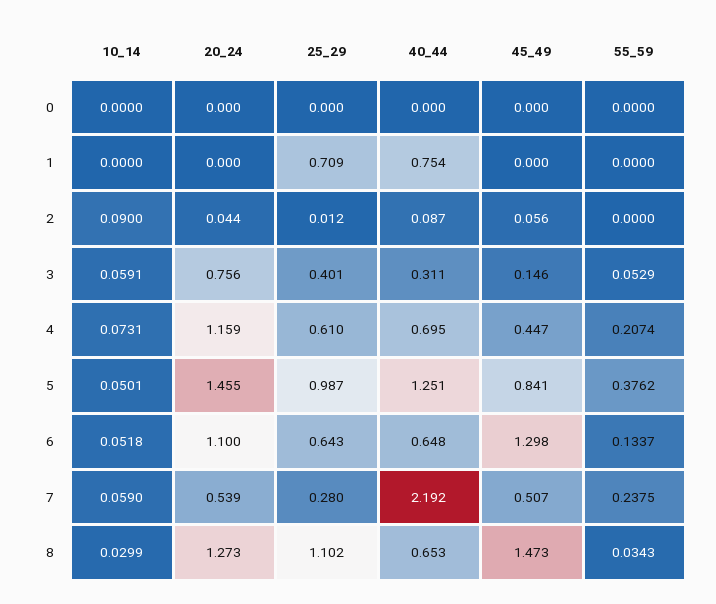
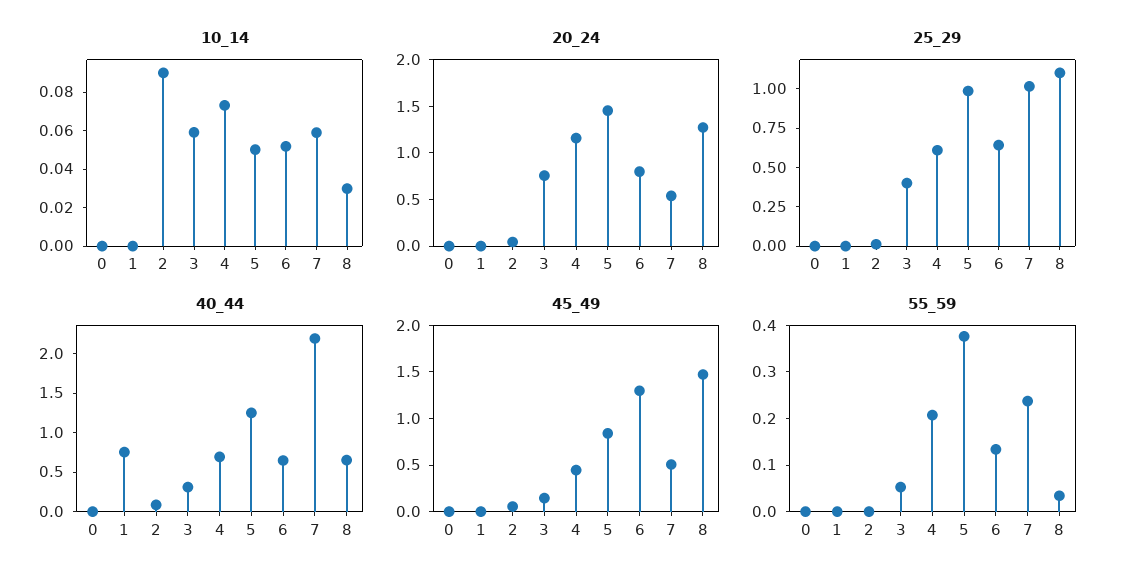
  {
    "10_14": {
      "0": 0,
      "1": 0,
      "2": 0.09,
      "3": 0.0591,
      "4": 0.0731,
      "5": 0.0501,
      "6": 0.0518,
      "7": 0.059,
      "8": 0.0299
    },
    "20_24": {
      "0": 0,
      "1": 0,
      "2": 0.044,
      "3": 0.756,
      "4": 1.159,
      "5": 1.455,
-     "6": 1.1,
+     "6": 0.8,
      "7": 0.539,
      "8": 1.273
    },
    "25_29": {
      "0": 0,
-     "1": 0.709,
+     "1": 0,
      "2": 0.012,
      "3": 0.401,
      "4": 0.61,
      "5": 0.987,
      "6": 0.643,
-     "7": 0.28,
+     "7": 1,
      "8": 1.102
    },
    "40_44": {
      "0": 0,
      "1": 0.754,
      "2": 0.087,
      "3": 0.311,
      "4": 0.695,
      "5": 1.251,
      "6": 0.648,
      "7": 2.192,
      "8": 0.653
    },
    "45_49": {
      "0": 0,
      "1": 0,
      "2": 0.056,
      "3": 0.146,
      "4": 0.447,
      "5": 0.841,
      "6": 1.298,
      "7": 0.507,
      "8": 1.473
    },
    "55_59": {
      "0": 0,
      "1": 0,
      "2": 0,
      "3": 0.0529,
      "4": 0.2074,
      "5": 0.3762,
      "6": 0.1337,
      "7": 0.2375,
      "8": 0.0343
    }
  }

